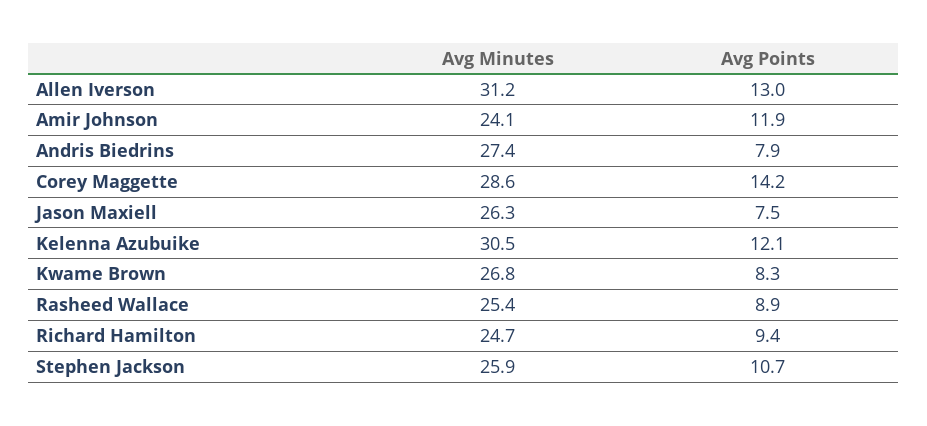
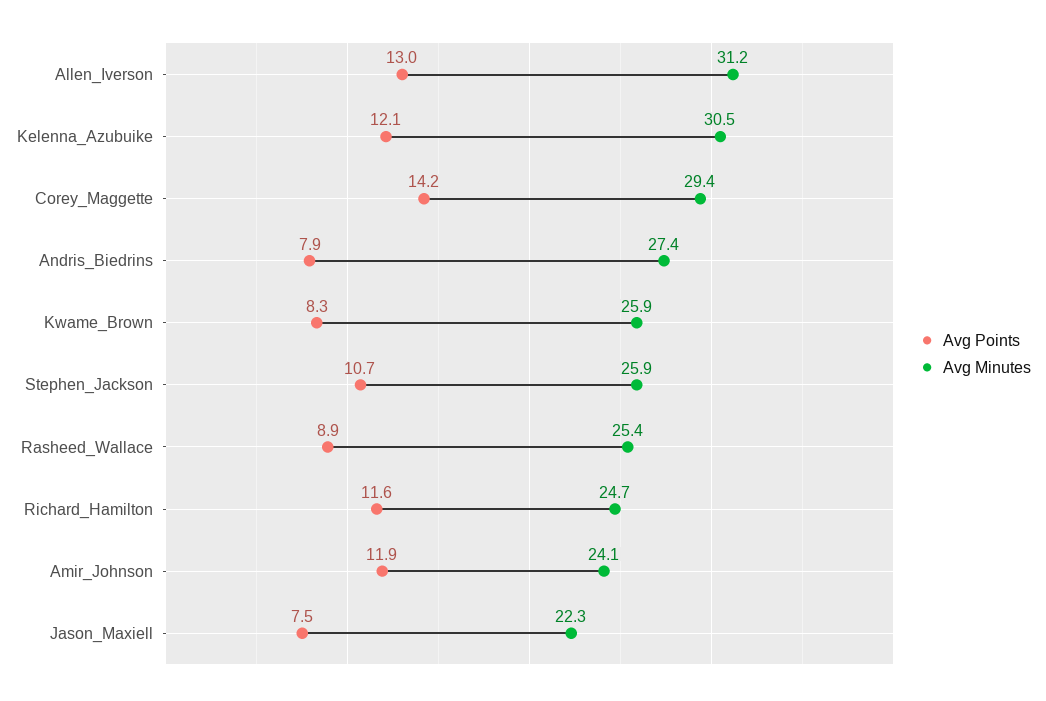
  {
    "Avg Minutes": {
      "Allen Iverson": 31.2,
      "Amir Johnson": 24.1,
      "Andris Biedrins": 27.4,
-     "Corey Maggette": 28.6,
+     "Corey Maggette": 29.4,
-     "Jason Maxiell": 26.3,
+     "Jason Maxiell": 22.3,
      "Kelenna Azubuike": 30.5,
-     "Kwame Brown": 26.8,
+     "Kwame Brown": 25.9,
      "Rasheed Wallace": 25.4,
      "Richard Hamilton": 24.7,
      "Stephen Jackson": 25.9
    },
    "Avg Points": {
      "Allen Iverson": 13,
      "Amir Johnson": 11.9,
      "Andris Biedrins": 7.9,
      "Corey Maggette": 14.2,
      "Jason Maxiell": 7.5,
      "Kelenna Azubuike": 12.1,
      "Kwame Brown": 8.3,
      "Rasheed Wallace": 8.9,
-     "Richard Hamilton": 9.4,
+     "Richard Hamilton": 11.6,
      "Stephen Jackson": 10.7
    }
  }

